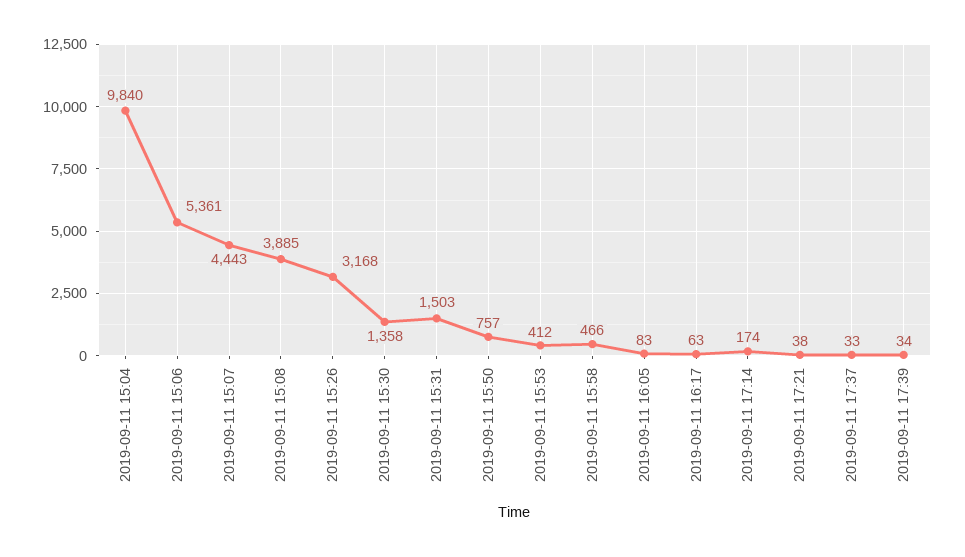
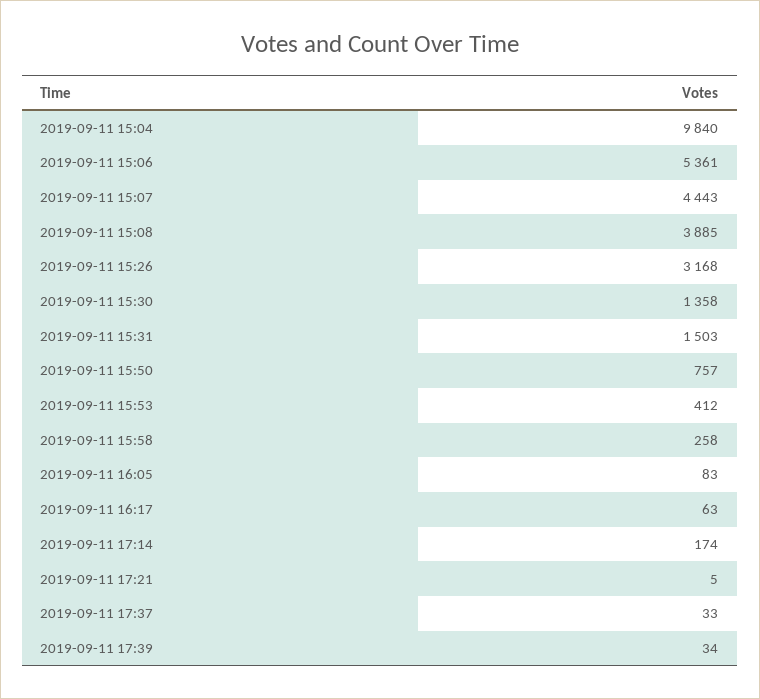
  {
    "2019-09-11 15:04": 9840,
    "2019-09-11 15:06": 5361,
    "2019-09-11 15:07": 4443,
    "2019-09-11 15:08": 3885,
    "2019-09-11 15:26": 3168,
    "2019-09-11 15:30": 1358,
    "2019-09-11 15:31": 1503,
    "2019-09-11 15:50": 757,
    "2019-09-11 15:53": 412,
-   "2019-09-11 15:58": 466,
+   "2019-09-11 15:58": 258,
    "2019-09-11 16:05": 83,
    "2019-09-11 16:17": 63,
    "2019-09-11 17:14": 174,
-   "2019-09-11 17:21": 38,
+   "2019-09-11 17:21": 5,
    "2019-09-11 17:37": 33,
    "2019-09-11 17:39": 34
  }

